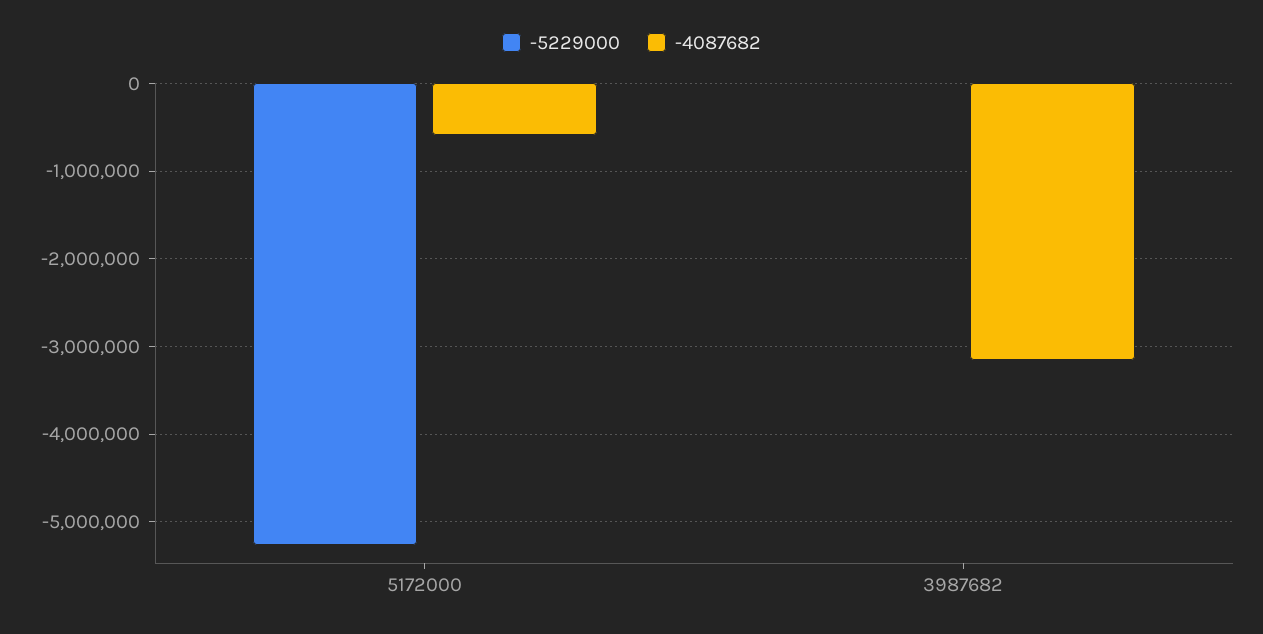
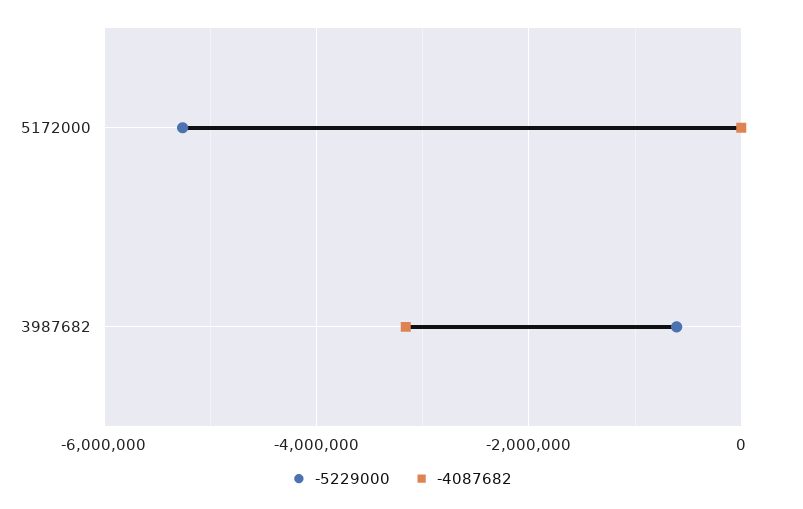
  {
    "-5229000": {
      "5172000": -5300000,
-     "3987682": 0
+     "3987682": -600000
    },
    "-4087682": {
-     "5172000": -600000,
+     "5172000": 0,
      "3987682": -3200000
    }
  }

